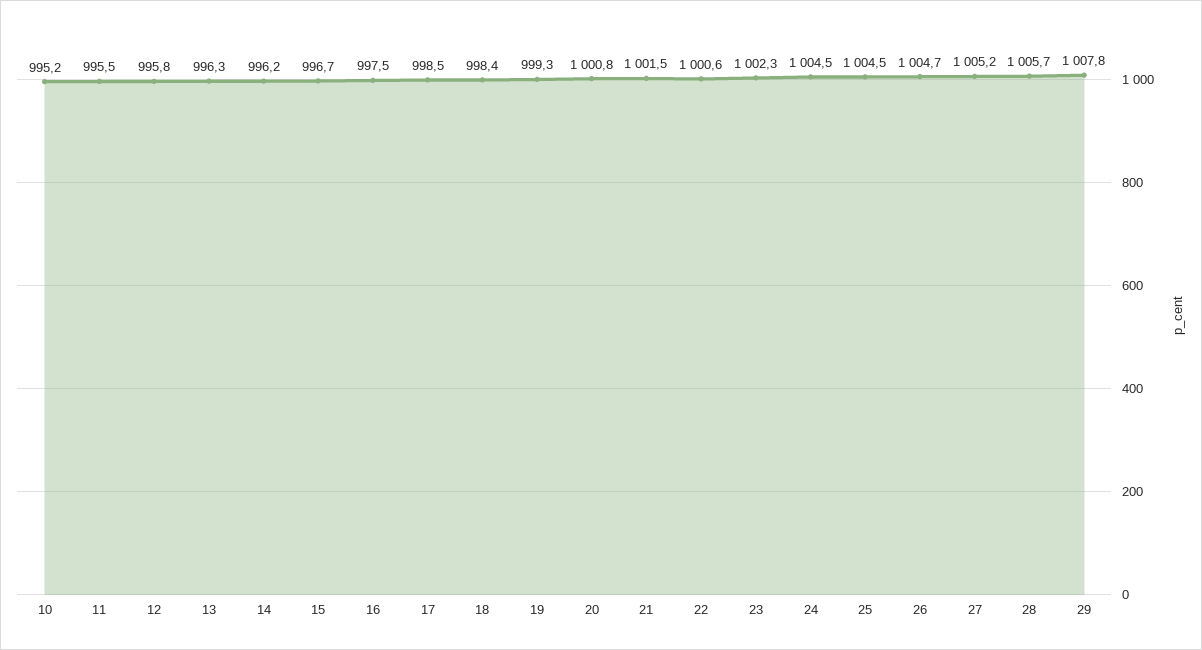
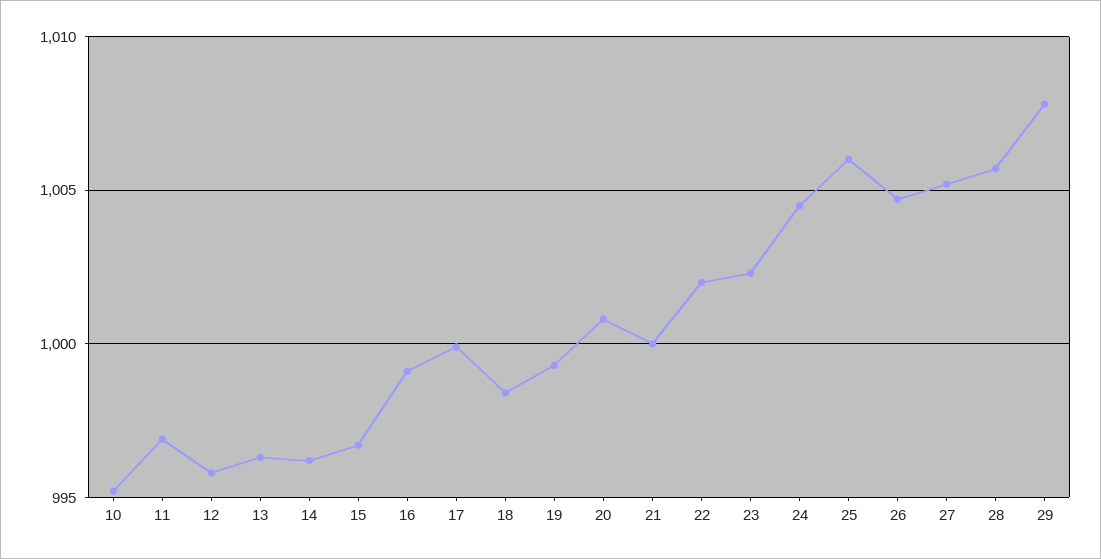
  {
    "10": 995.2,
-   "11": 995.5,
+   "11": 997,
    "12": 995.8,
    "13": 996.3,
    "14": 996.2,
    "15": 996.7,
-   "16": 997.5,
+   "16": 999,
-   "17": 998.5,
+   "17": 1000,
    "18": 998.4,
    "19": 999.3,
    "20": 1000.8,
-   "21": 1001.5,
+   "21": 1000,
-   "22": 1000.6,
+   "22": 1002,
    "23": 1002.3,
    "24": 1004.5,
-   "25": 1004.5,
+   "25": 1006,
    "26": 1004.7,
    "27": 1005.2,
    "28": 1005.7,
    "29": 1007.8
  }

